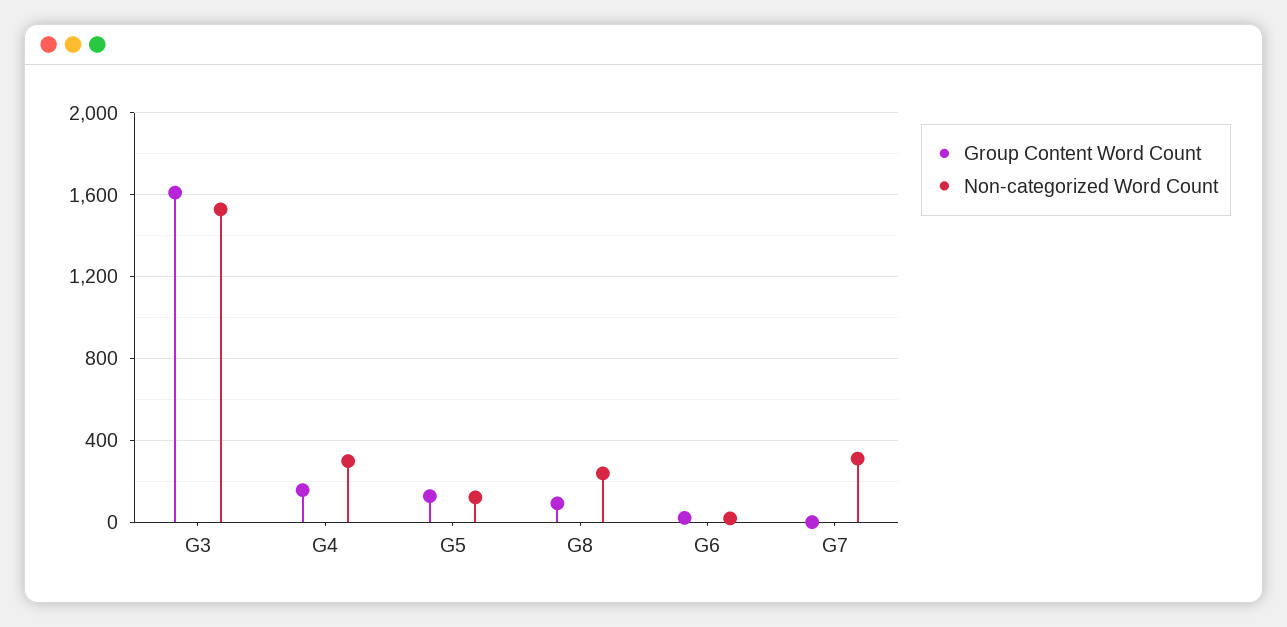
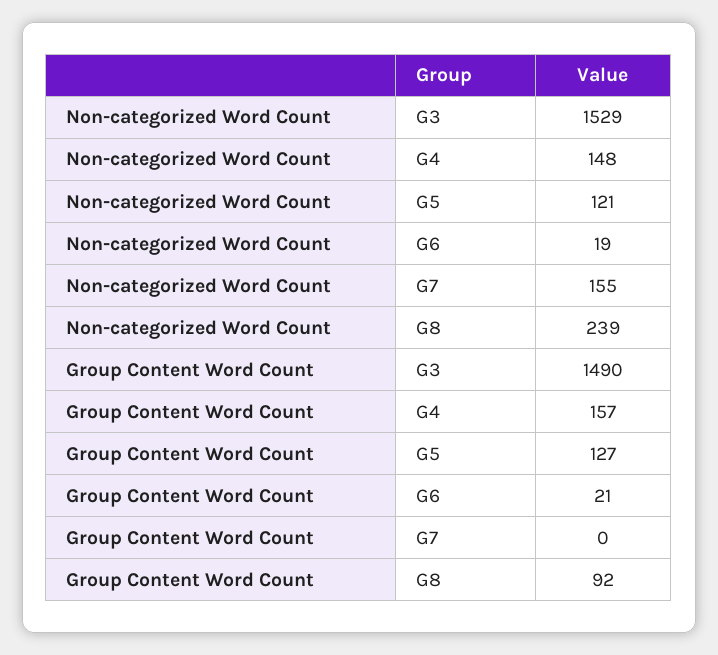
  {
    "Group Content Word Count": {
-     "G3": 1600,
+     "G3": 1490,
      "G4": 157,
      "G5": 127,
      "G8": 92,
      "G6": 21,
      "G7": 0
    },
    "Non-categorized Word Count": {
      "G3": 1529,
-     "G4": 300,
+     "G4": 148,
      "G5": 121,
      "G8": 239,
      "G6": 19,
-     "G7": 300
+     "G7": 155
    }
  }

